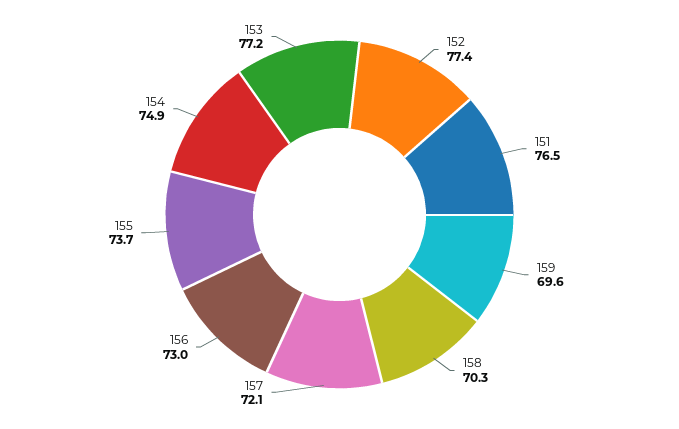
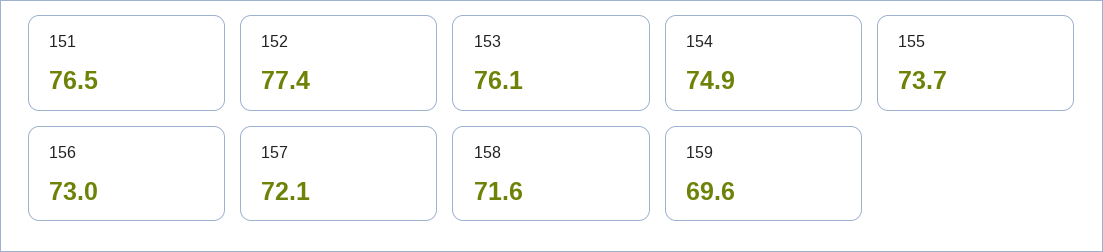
  {
    "152": 77.4,
    "151": 76.5,
    "159": 69.6,
-   "158": 70.3,
+   "158": 71.6,
    "157": 72.1,
    "156": 73,
    "155": 73.7,
    "154": 74.9,
-   "153": 77.2
+   "153": 76.1
  }

